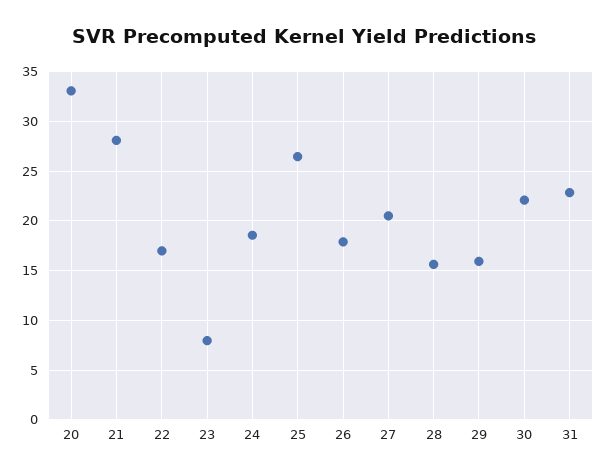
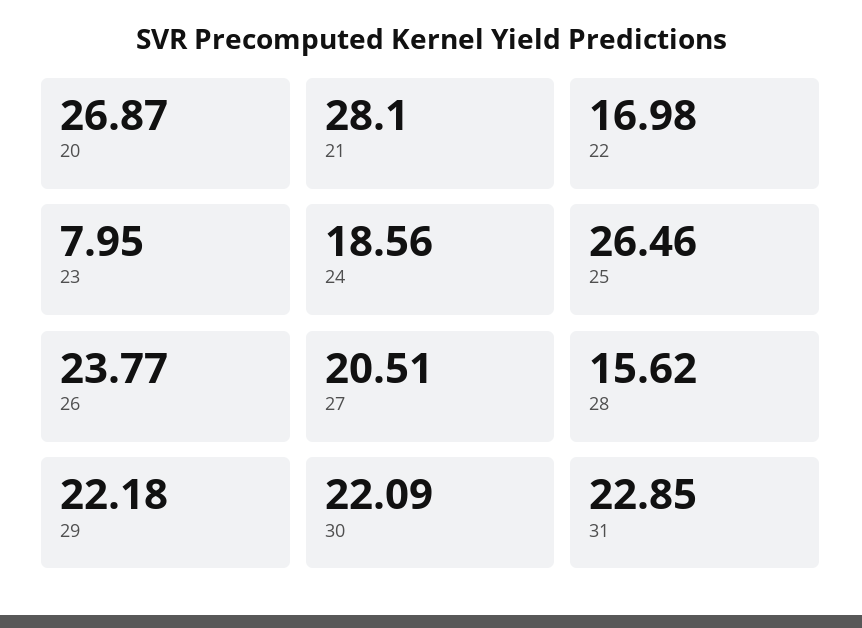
  {
-   "20": 33,
+   "20": 26.87,
    "21": 28.1,
    "22": 16.98,
    "23": 7.95,
    "24": 18.56,
    "25": 26.46,
-   "26": 18,
+   "26": 23.77,
    "27": 20.51,
    "28": 15.62,
-   "29": 16,
+   "29": 22.18,
    "30": 22.09,
    "31": 22.85
  }

